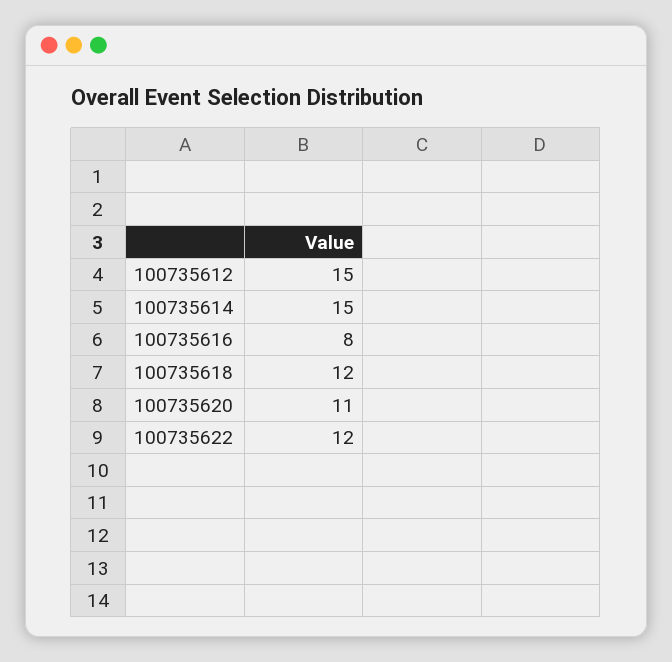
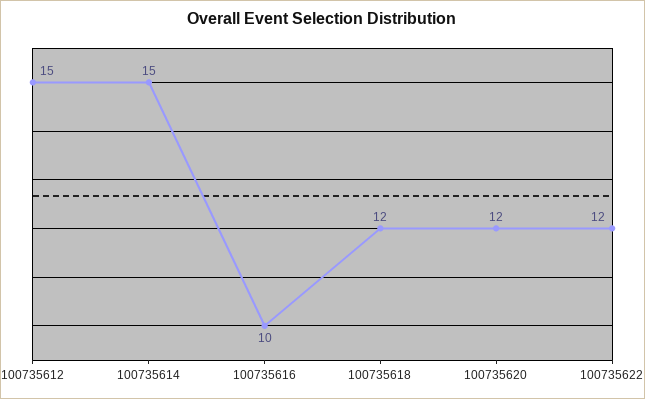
  {
    "100735612": 15,
    "100735614": 15,
-   "100735616": 8,
+   "100735616": 10,
    "100735618": 12,
-   "100735620": 11,
+   "100735620": 12,
    "100735622": 12
  }

